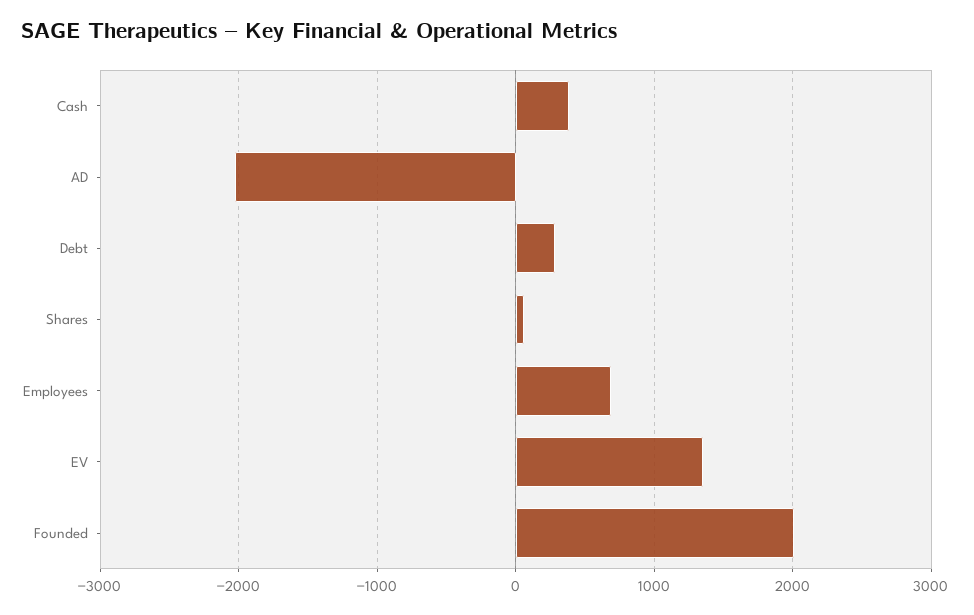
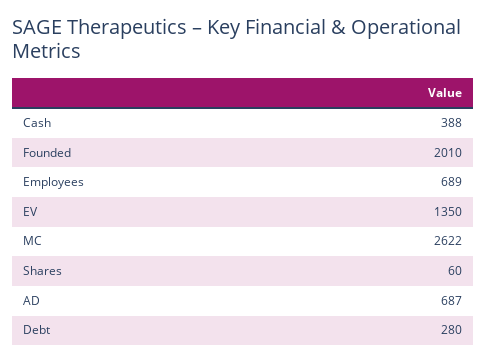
  {
    "Cash": 388,
-   "AD": -2000,
+   "AD": 687,
    "Debt": 280,
    "Shares": 60,
    "Employees": 689,
    "EV": 1350,
-   "Founded": 2010
+   "Founded": 2010,
+   "MC": 2622
  }

